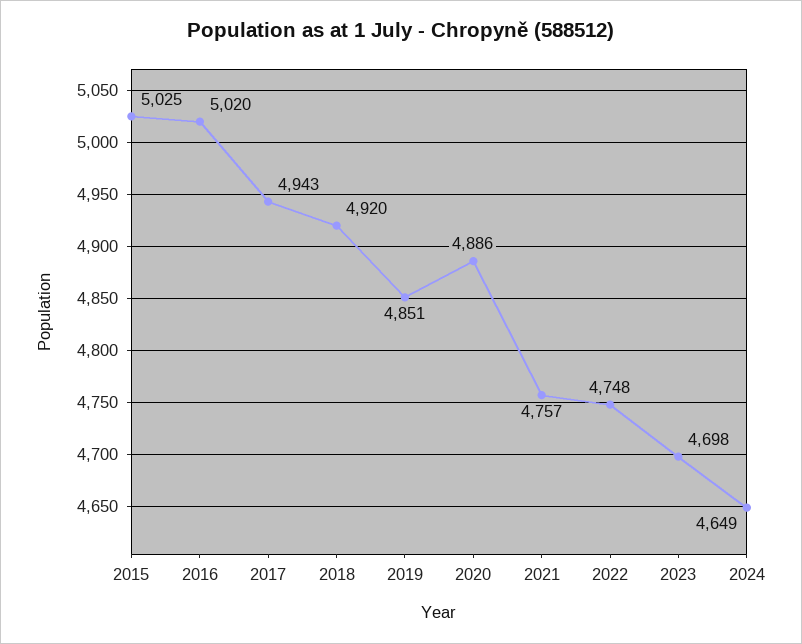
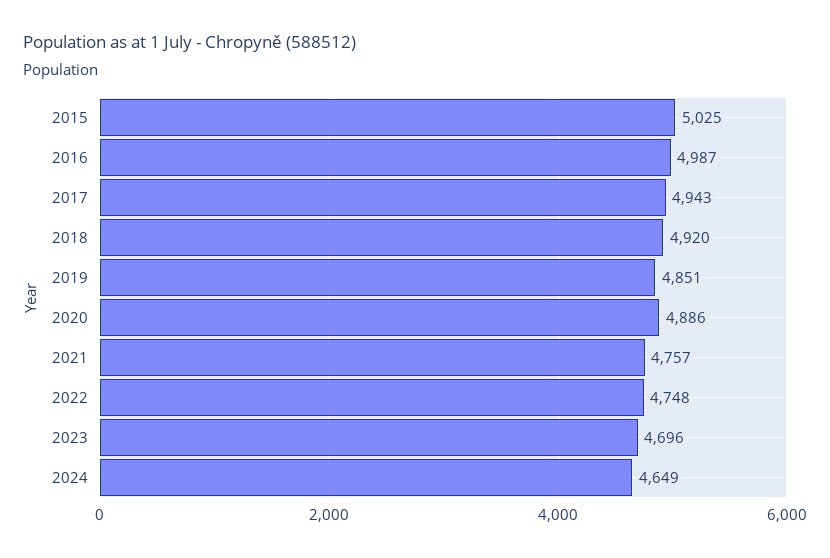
  {
    "2015": 5025,
-   "2016": 5020,
+   "2016": 4987,
    "2017": 4943,
    "2018": 4920,
    "2019": 4851,
    "2020": 4886,
    "2021": 4757,
    "2022": 4748,
-   "2023": 4698,
+   "2023": 4696,
    "2024": 4649
  }

